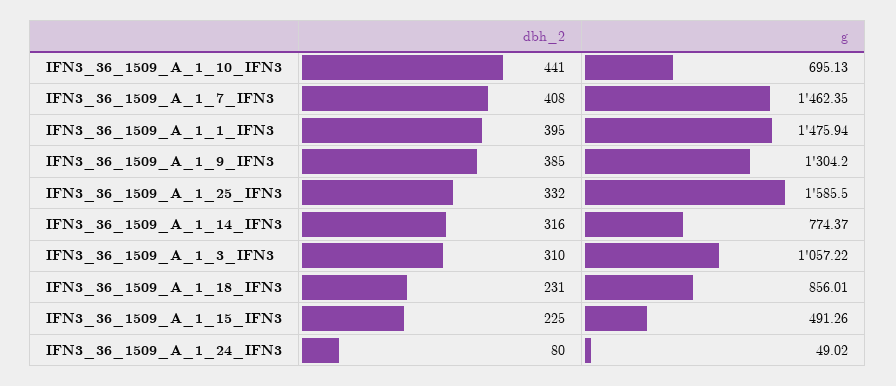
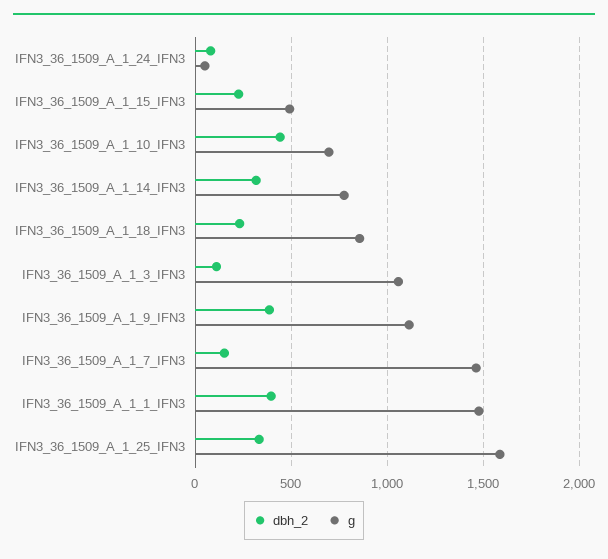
  {
    "dbh_2": {
      "IFN3_36_1509_A_1_10_IFN3": 441,
-     "IFN3_36_1509_A_1_7_IFN3": 408,
+     "IFN3_36_1509_A_1_7_IFN3": 150,
      "IFN3_36_1509_A_1_1_IFN3": 395,
      "IFN3_36_1509_A_1_9_IFN3": 385,
      "IFN3_36_1509_A_1_25_IFN3": 332,
      "IFN3_36_1509_A_1_14_IFN3": 316,
-     "IFN3_36_1509_A_1_3_IFN3": 310,
+     "IFN3_36_1509_A_1_3_IFN3": 100,
      "IFN3_36_1509_A_1_18_IFN3": 231,
      "IFN3_36_1509_A_1_15_IFN3": 225,
      "IFN3_36_1509_A_1_24_IFN3": 80
    },
    "g": {
      "IFN3_36_1509_A_1_10_IFN3": 695.13,
      "IFN3_36_1509_A_1_7_IFN3": 1462.35,
      "IFN3_36_1509_A_1_1_IFN3": 1475.94,
-     "IFN3_36_1509_A_1_9_IFN3": 1304.2,
+     "IFN3_36_1509_A_1_9_IFN3": 1100,
      "IFN3_36_1509_A_1_25_IFN3": 1585.5,
      "IFN3_36_1509_A_1_14_IFN3": 774.37,
      "IFN3_36_1509_A_1_3_IFN3": 1057.22,
      "IFN3_36_1509_A_1_18_IFN3": 856.01,
      "IFN3_36_1509_A_1_15_IFN3": 491.26,
      "IFN3_36_1509_A_1_24_IFN3": 49.02
    }
  }

